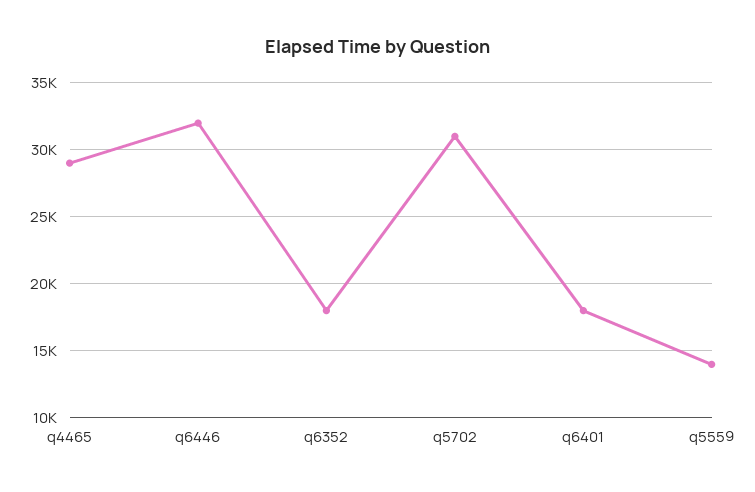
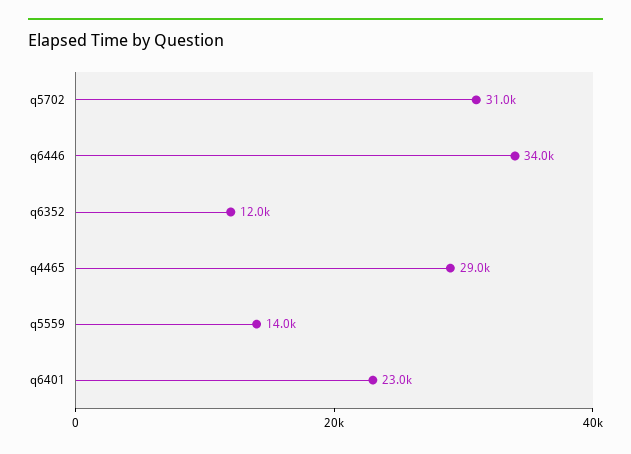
  {
    "q4465": 29000,
-   "q6446": 32000,
+   "q6446": 34000,
-   "q6352": 18000,
+   "q6352": 12000,
    "q5702": 31000,
-   "q6401": 18000,
+   "q6401": 23000,
    "q5559": 14000
  }

